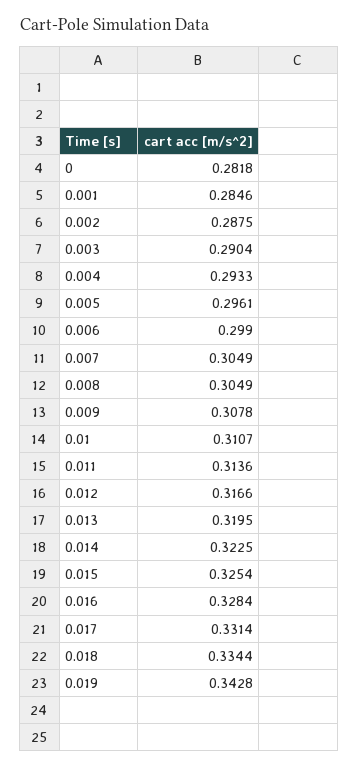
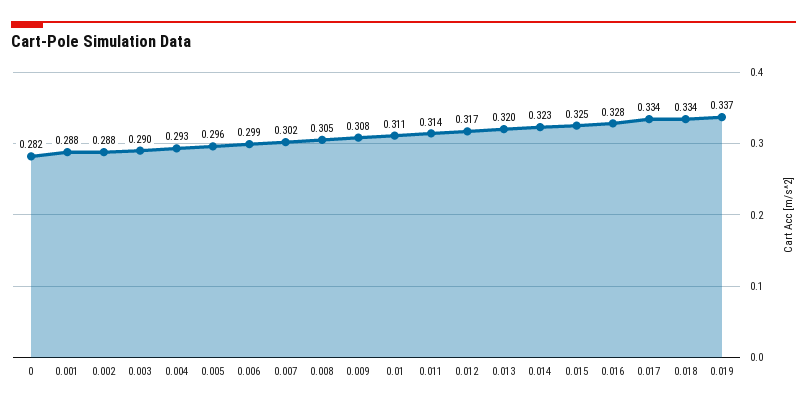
  {
    "0": 0.2818,
-   "0.001": 0.2846,
+   "0.001": 0.288,
    "0.002": 0.2875,
    "0.003": 0.2904,
    "0.004": 0.2933,
    "0.005": 0.2961,
    "0.006": 0.299,
-   "0.007": 0.3049,
+   "0.007": 0.302,
    "0.008": 0.3049,
    "0.009": 0.3078,
    "0.01": 0.3107,
    "0.011": 0.3136,
    "0.012": 0.3166,
    "0.013": 0.3195,
    "0.014": 0.3225,
    "0.015": 0.3254,
    "0.016": 0.3284,
-   "0.017": 0.3314,
+   "0.017": 0.334,
    "0.018": 0.3344,
-   "0.019": 0.3428
+   "0.019": 0.337
  }

